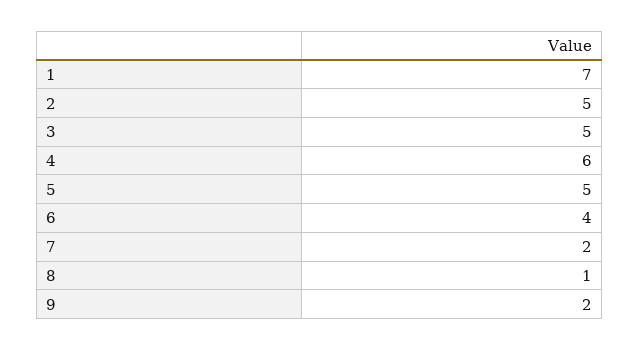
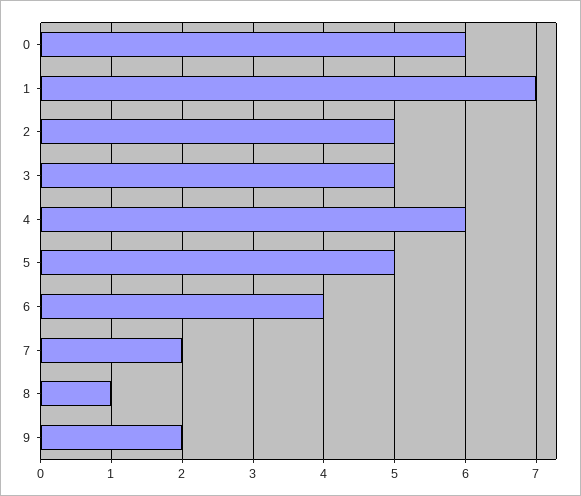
  {
    "1": 7,
    "2": 5,
    "3": 5,
    "4": 6,
    "5": 5,
    "6": 4,
    "7": 2,
    "8": 1,
-   "9": 2
+   "9": 2,
+   "0": 6
  }

